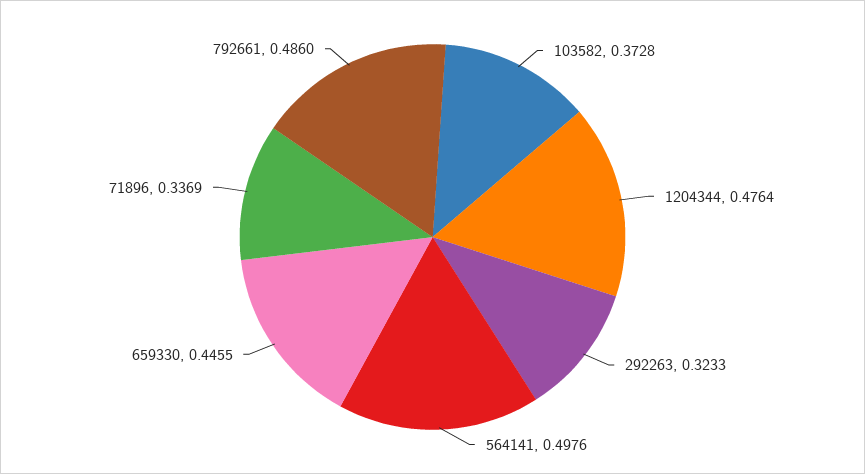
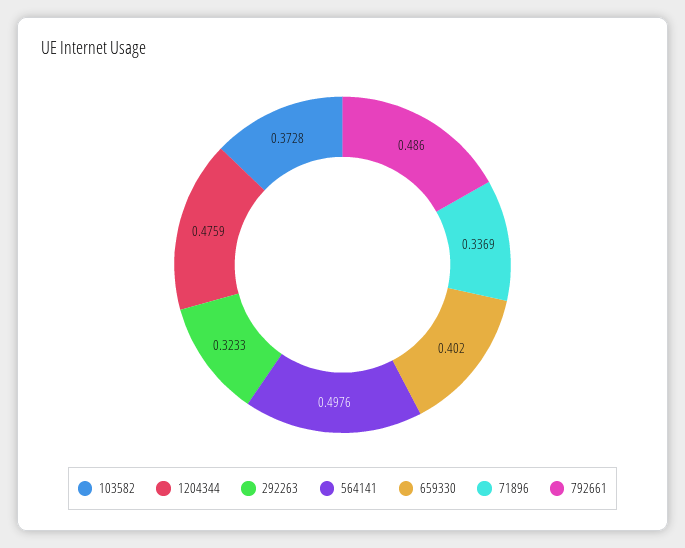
  {
    "103582": 0.3728,
-   "1204344": 0.4764,
+   "1204344": 0.4759,
    "292263": 0.3233,
    "564141": 0.4976,
-   "659330": 0.4455,
+   "659330": 0.402,
    "71896": 0.3369,
    "792661": 0.486
  }

